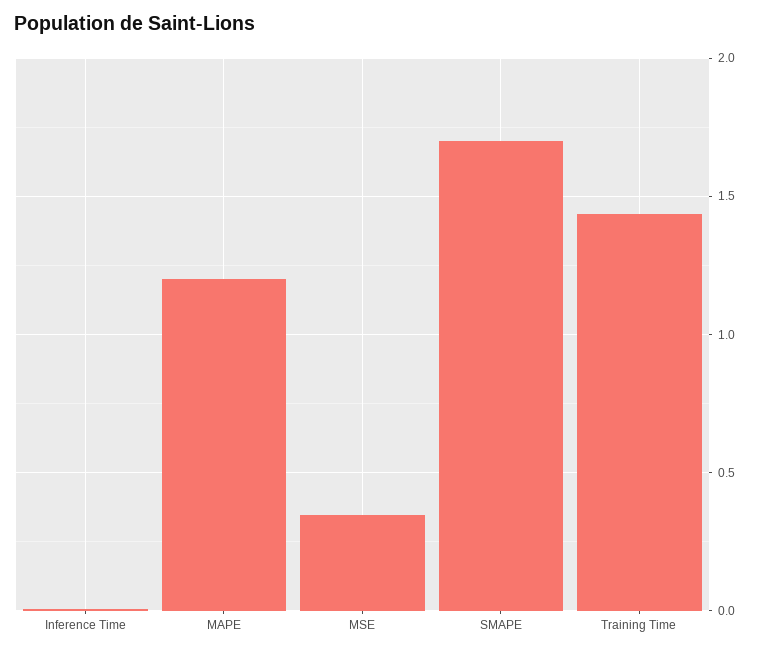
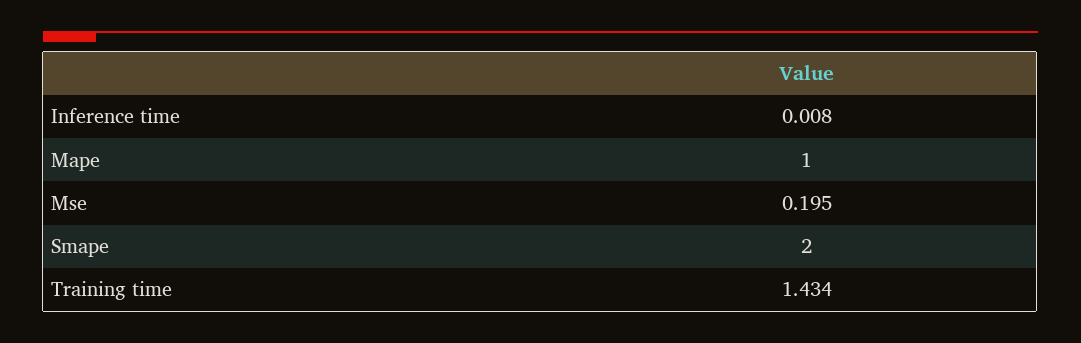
  {
    "Inference Time": 0.008,
-   "MAPE": 1.2,
+   "MAPE": 1,
-   "MSE": 0.35,
+   "MSE": 0.195,
-   "SMAPE": 1.7,
+   "SMAPE": 2,
    "Training Time": 1.434
  }

